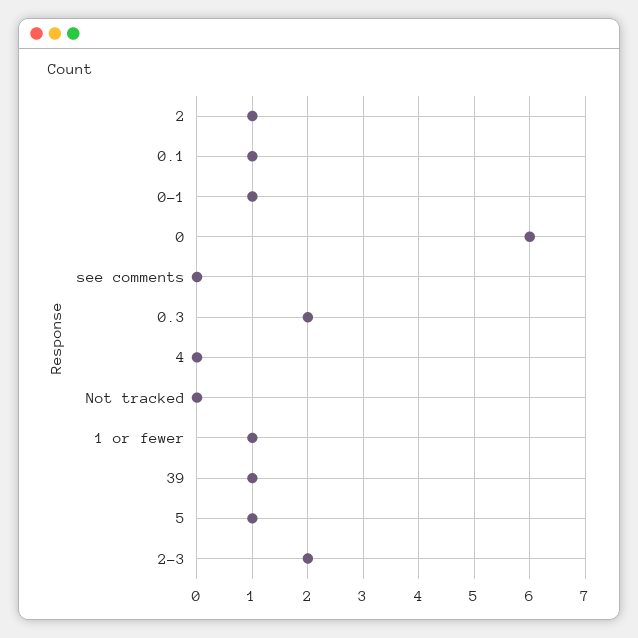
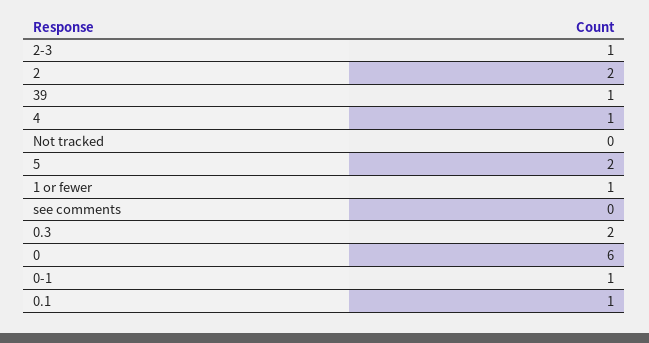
  {
-   "2": 1,
+   "2": 2,
    "0.1": 1,
    "0-1": 1,
    "0": 6,
    "see comments": 0,
    "0.3": 2,
-   "4": 0,
+   "4": 1,
    "Not tracked": 0,
    "1 or fewer": 1,
    "39": 1,
-   "5": 1,
+   "5": 2,
-   "2-3": 2
+   "2-3": 1
  }

